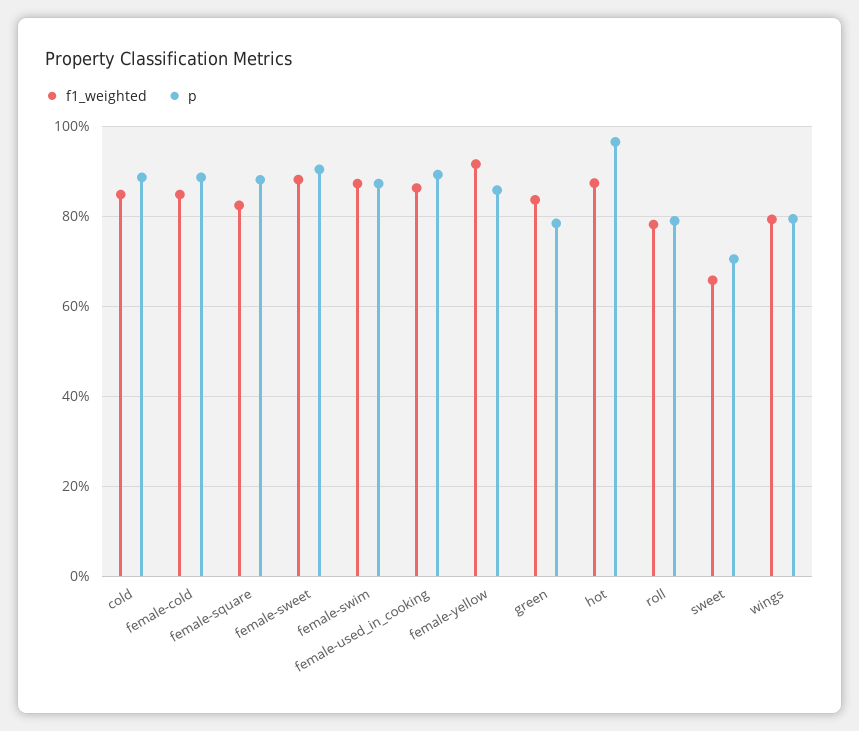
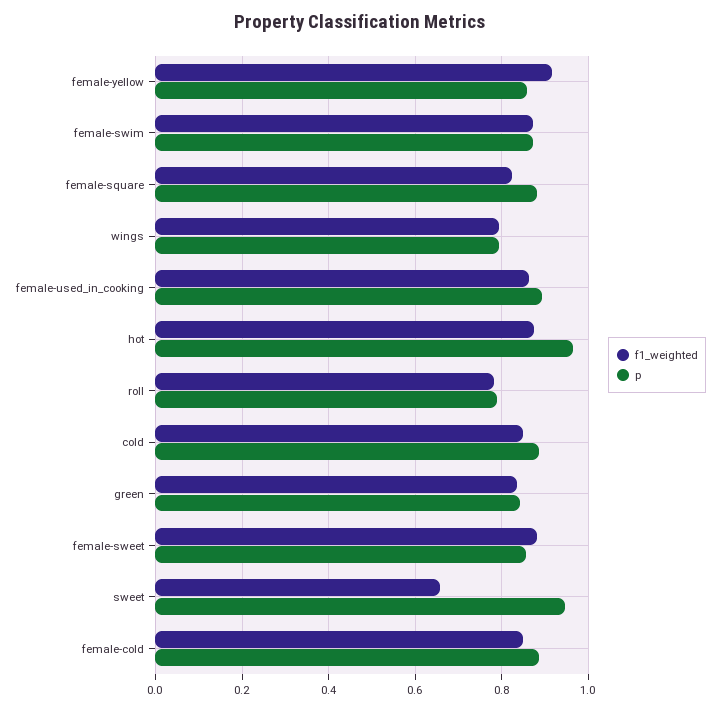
  {
    "f1_weighted": {
      "cold": 0.84,
      "female-cold": 0.84,
      "female-square": 0.82,
      "female-sweet": 0.88,
      "female-swim": 0.88,
      "female-used_in_cooking": 0.86,
      "female-yellow": 0.92,
      "green": 0.84,
      "hot": 0.88,
      "roll": 0.78,
      "sweet": 0.66,
      "wings": 0.8
    },
    "p": {
      "cold": 0.88,
      "female-cold": 0.88,
      "female-square": 0.88,
-     "female-sweet": 0.9,
+     "female-sweet": 0.86,
      "female-swim": 0.88,
      "female-used_in_cooking": 0.9,
      "female-yellow": 0.86,
-     "green": 0.78,
+     "green": 0.84,
      "hot": 0.96,
      "roll": 0.78,
-     "sweet": 0.7,
+     "sweet": 0.94,
      "wings": 0.8
    }
  }

